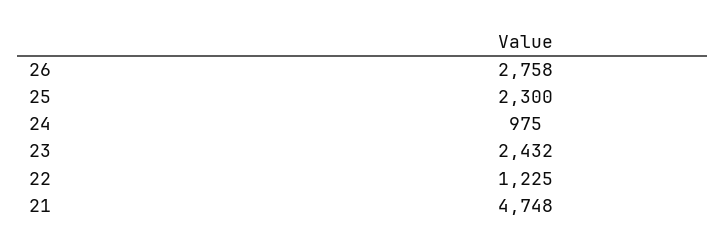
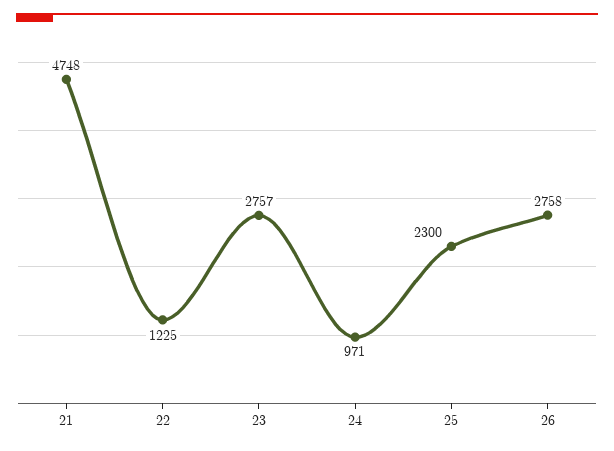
  {
    "26": 2758,
    "25": 2300,
-   "24": 975,
+   "24": 971,
-   "23": 2432,
+   "23": 2757,
    "22": 1225,
    "21": 4748
  }

